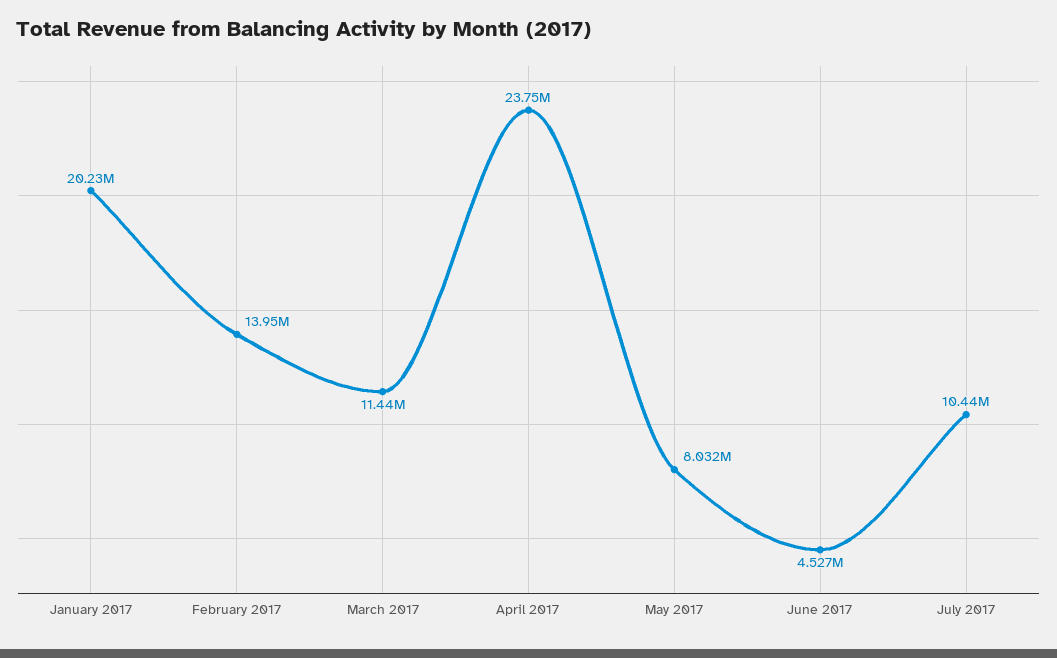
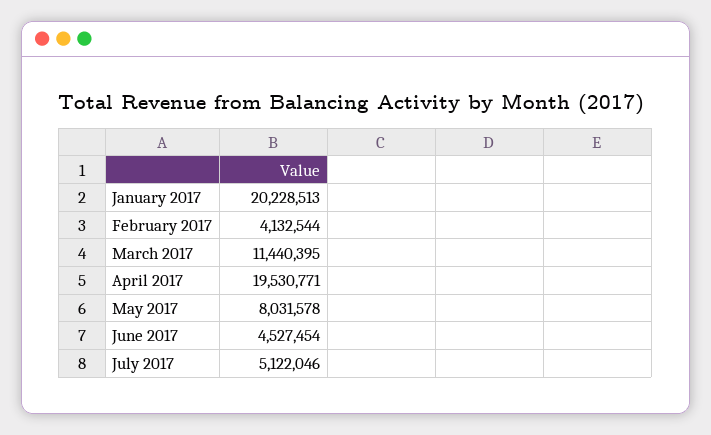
  {
    "January 2017": 20228513,
-   "February 2017": 13950000,
+   "February 2017": 4132544,
    "March 2017": 11440395,
-   "April 2017": 23750000,
+   "April 2017": 19530771,
    "May 2017": 8031578,
    "June 2017": 4527454,
-   "July 2017": 10440000
+   "July 2017": 5122046
  }

